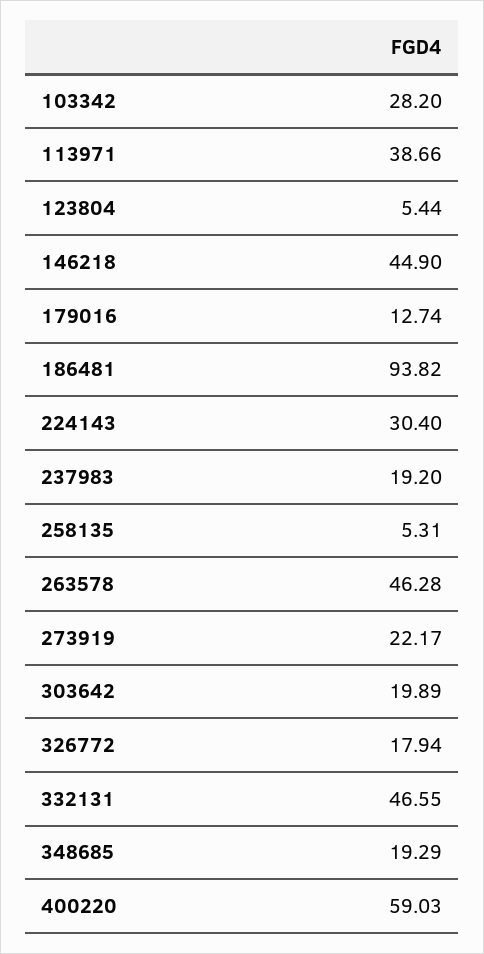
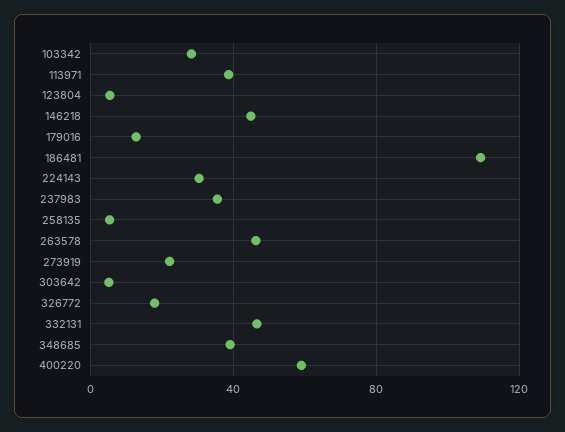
  {
    "103342": 28.2,
    "113971": 38.66,
    "123804": 5.44,
    "146218": 44.9,
    "179016": 12.74,
-   "186481": 93.82,
+   "186481": 110,
    "224143": 30.4,
-   "237983": 19.2,
+   "237983": 35,
    "258135": 5.31,
    "263578": 46.28,
    "273919": 22.17,
-   "303642": 19.89,
+   "303642": 5,
    "326772": 17.94,
    "332131": 46.55,
-   "348685": 19.29,
+   "348685": 40,
    "400220": 59.03
  }

